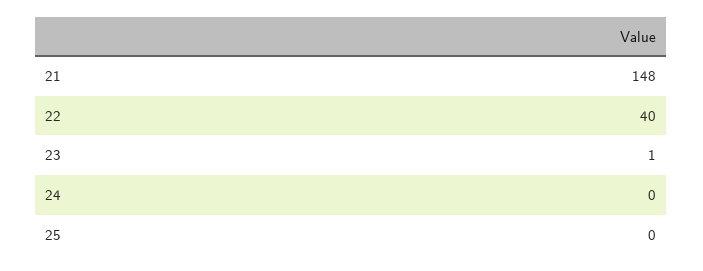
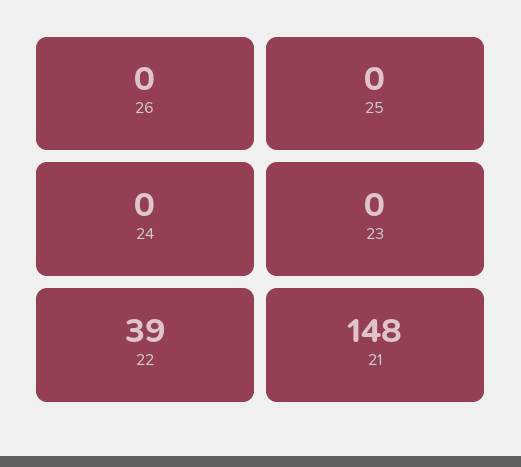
  {
    "21": 148,
-   "22": 40,
+   "22": 39,
-   "23": 1,
+   "23": 0,
    "24": 0,
-   "25": 0
+   "25": 0,
+   "26": 0
  }

